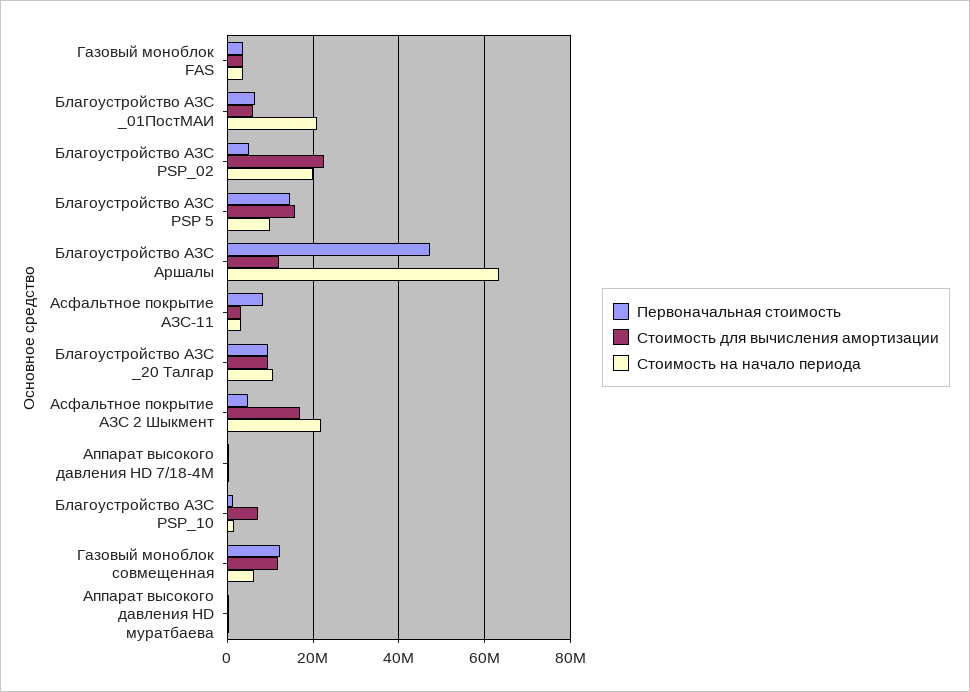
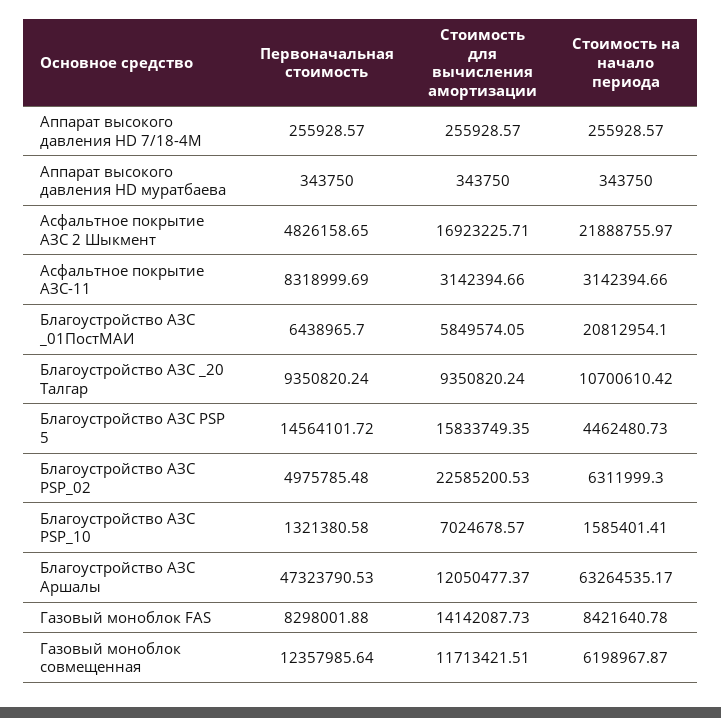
  {
    "Первоначальная стоимость": {
-     "Газовый моноблок FAS": 4000000,
+     "Газовый моноблок FAS": 8298001.88,
      "Благоустройство АЗС _01ПостМАИ": 6438965.7,
      "Благоустройство АЗС PSP_02": 4975785.48,
      "Благоустройство АЗС PSP 5": 14564101.72,
      "Благоустройство АЗС Аршалы": 47323790.53,
      "Асфальтное покрытие АЗС-11": 8318999.69,
      "Благоустройство АЗС _20 Талгар": 9350820.24,
      "Асфальтное покрытие АЗС 2 Шыкмент": 4826158.65,
      "Аппарат высокого давления HD 7/18-4М": 255928.57,
      "Благоустройство АЗС PSP_10": 1321380.58,
      "Газовый моноблок совмещенная": 12357985.64,
      "Аппарат высокого давления HD муратбаева": 343750
    },
    "Стоимость для вычисления амортизации": {
-     "Газовый моноблок FAS": 4000000,
+     "Газовый моноблок FAS": 14142087.73,
      "Благоустройство АЗС _01ПостМАИ": 5849574.05,
      "Благоустройство АЗС PSP_02": 22585200.53,
      "Благоустройство АЗС PSP 5": 15833749.35,
      "Благоустройство АЗС Аршалы": 12050477.37,
      "Асфальтное покрытие АЗС-11": 3142394.66,
      "Благоустройство АЗС _20 Талгар": 9350820.24,
      "Асфальтное покрытие АЗС 2 Шыкмент": 16923225.71,
      "Аппарат высокого давления HD 7/18-4М": 255928.57,
      "Благоустройство АЗС PSP_10": 7024678.57,
      "Газовый моноблок совмещенная": 11713421.51,
      "Аппарат высокого давления HD муратбаева": 343750
    },
    "Стоимость на начало периода": {
-     "Газовый моноблок FAS": 4000000,
+     "Газовый моноблок FAS": 8421640.78,
      "Благоустройство АЗС _01ПостМАИ": 20812954.1,
-     "Благоустройство АЗС PSP_02": 20000000,
+     "Благоустройство АЗС PSP_02": 6311999.3,
-     "Благоустройство АЗС PSP 5": 10000000,
+     "Благоустройство АЗС PSP 5": 4462480.73,
      "Благоустройство АЗС Аршалы": 63264535.17,
      "Асфальтное покрытие АЗС-11": 3142394.66,
      "Благоустройство АЗС _20 Талгар": 10700610.42,
      "Асфальтное покрытие АЗС 2 Шыкмент": 21888755.97,
      "Аппарат высокого давления HD 7/18-4М": 255928.57,
      "Благоустройство АЗС PSP_10": 1585401.41,
      "Газовый моноблок совмещенная": 6198967.87,
      "Аппарат высокого давления HD муратбаева": 343750
    }
  }

